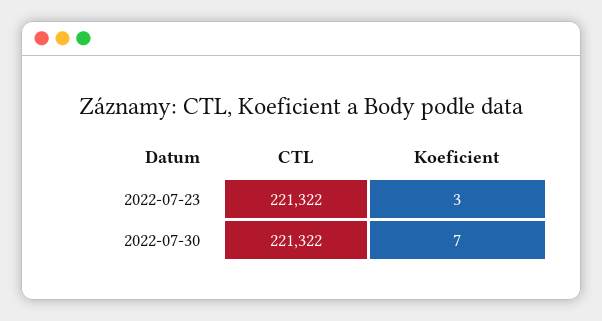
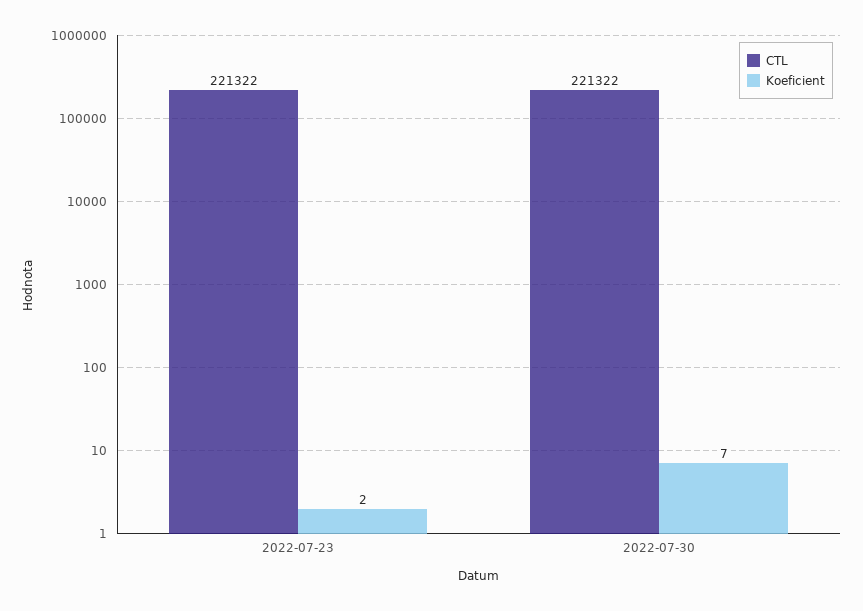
  {
    "CTL": {
      "2022-07-23": 221322,
      "2022-07-30": 221322
    },
    "Koeficient": {
-     "2022-07-23": 3,
+     "2022-07-23": 2,
      "2022-07-30": 7
    }
  }

